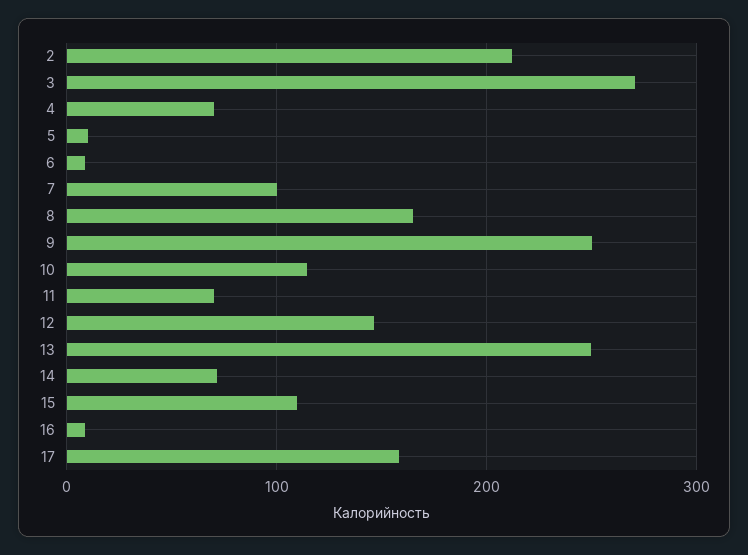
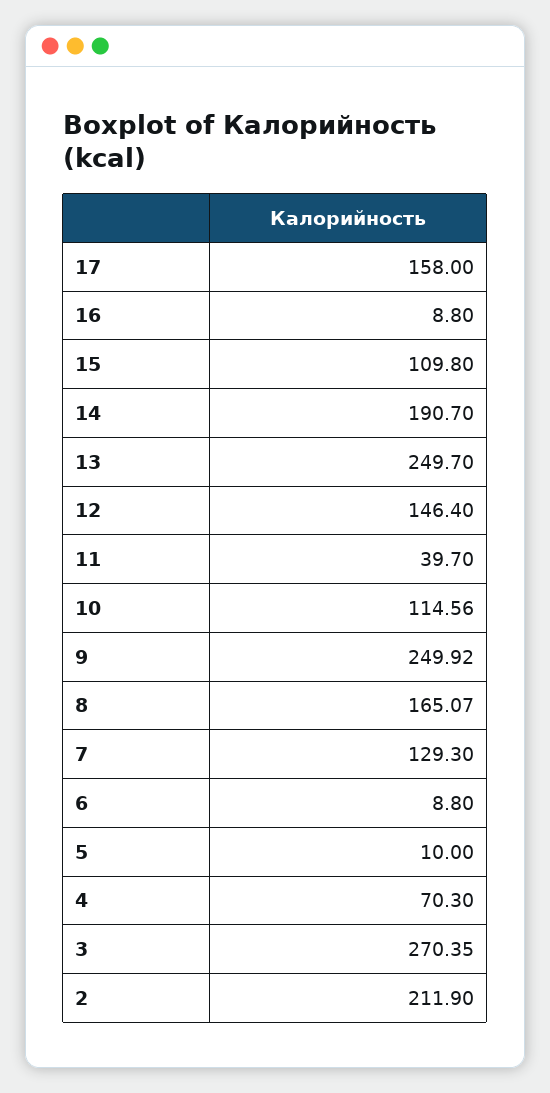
  {
    "2": 211.9,
    "3": 270.35,
    "4": 70.3,
    "5": 10,
    "6": 8.8,
-   "7": 100,
+   "7": 129.3,
    "8": 165.07,
    "9": 249.92,
    "10": 114.56,
-   "11": 70,
+   "11": 39.7,
    "12": 146.4,
    "13": 249.7,
-   "14": 70,
+   "14": 190.7,
    "15": 109.8,
    "16": 8.8,
    "17": 158
  }

